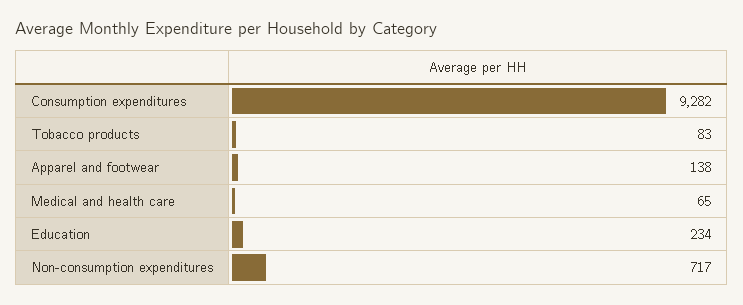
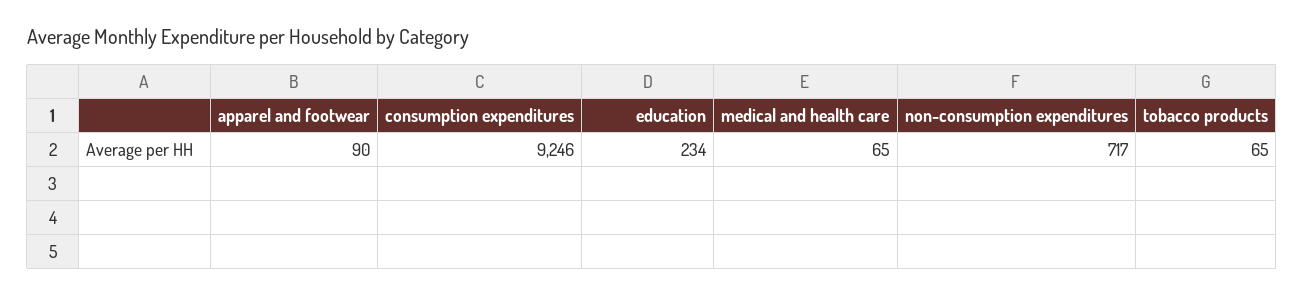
  {
-   "Consumption expenditures": 9282,
+   "Consumption expenditures": 9246,
-   "Tobacco products": 83,
+   "Tobacco products": 65,
-   "Apparel and footwear": 138,
+   "Apparel and footwear": 90,
    "Medical and health care": 65,
    "Education": 234,
    "Non-consumption expenditures": 717
  }

